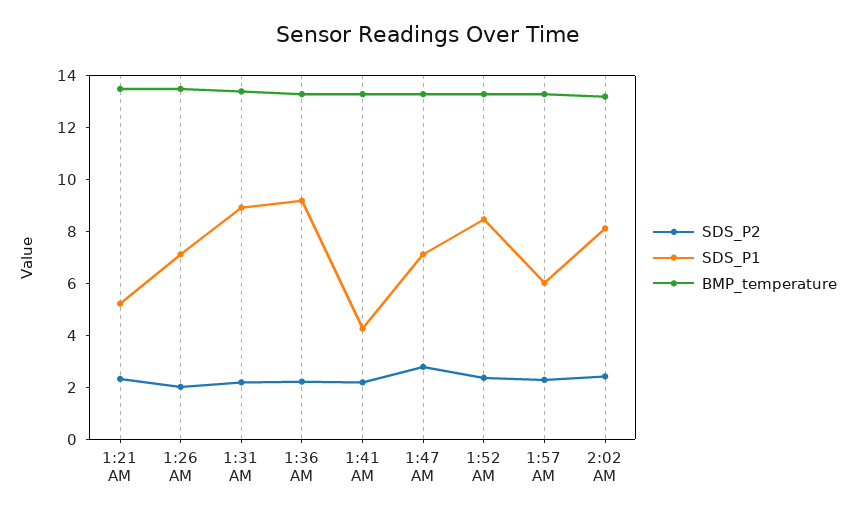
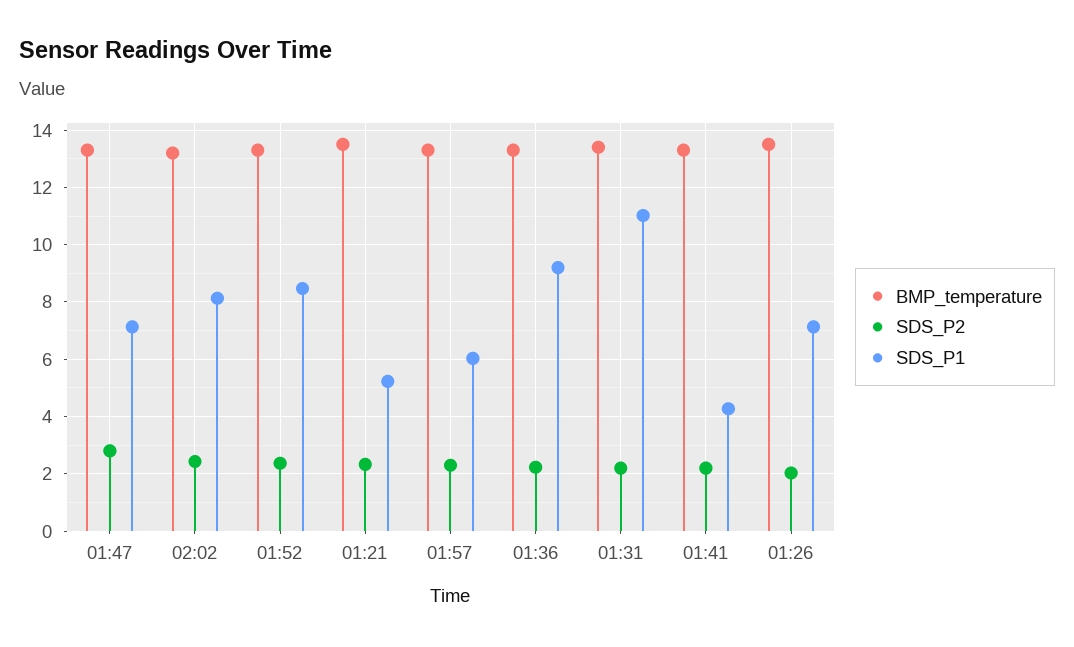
  {
    "SDS_P2": {
      "1:21 AM": 2.25,
      "1:26 AM": 2,
      "1:31 AM": 2.25,
      "1:36 AM": 2.25,
      "1:41 AM": 2.25,
      "1:47 AM": 2.75,
      "1:52 AM": 2.25,
      "1:57 AM": 2.25,
      "2:02 AM": 2.5
    },
    "SDS_P1": {
      "1:21 AM": 5.25,
      "1:26 AM": 7.25,
-     "1:31 AM": 9,
+     "1:31 AM": 11,
      "1:36 AM": 9.25,
      "1:41 AM": 4.25,
      "1:47 AM": 7.25,
      "1:52 AM": 8.5,
      "1:57 AM": 6,
      "2:02 AM": 8.25
    },
    "BMP_temperature": {
      "1:21 AM": 13.5,
      "1:26 AM": 13.5,
      "1:31 AM": 13.5,
      "1:36 AM": 13.25,
      "1:41 AM": 13.25,
      "1:47 AM": 13.25,
      "1:52 AM": 13.25,
      "1:57 AM": 13.25,
      "2:02 AM": 13.25
    }
  }

